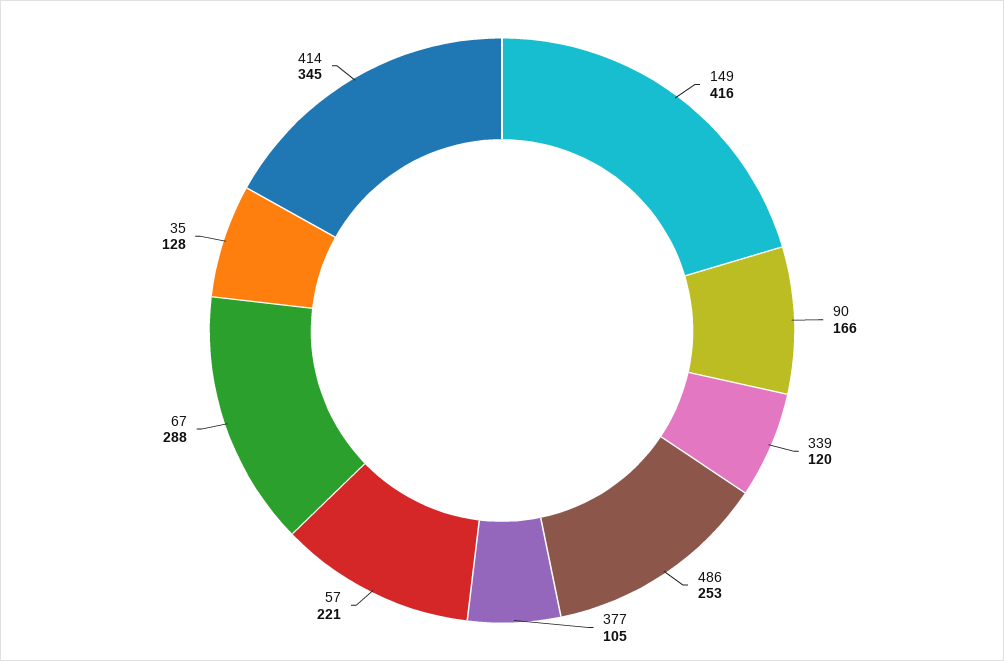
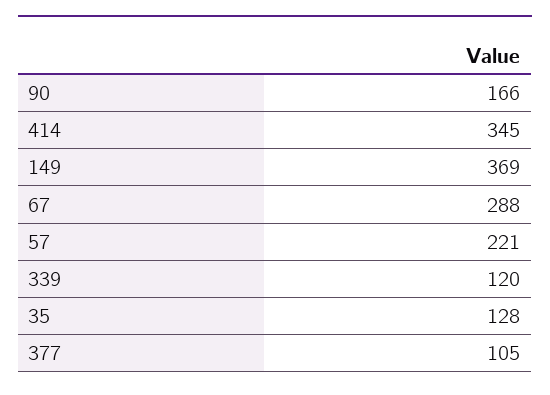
  {
-   "149": 416,
+   "149": 369,
    "90": 166,
    "339": 120,
-   "486": 253,
    "377": 105,
    "57": 221,
    "67": 288,
    "35": 128,
    "414": 345
  }

